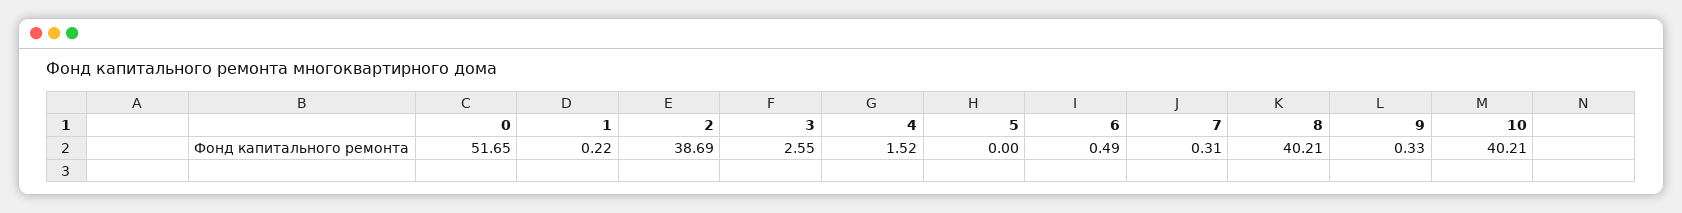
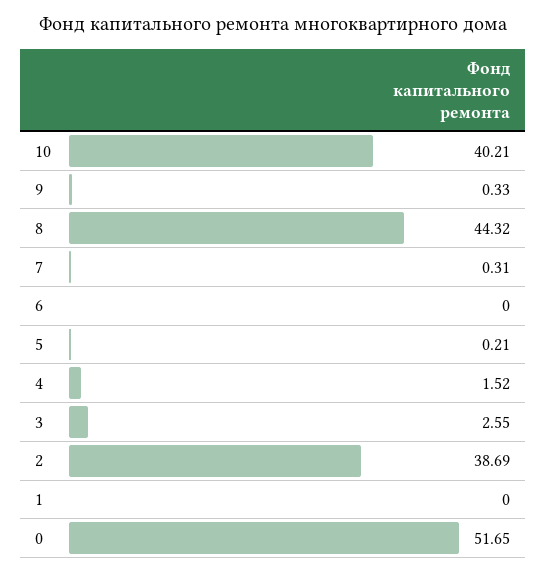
  {
    "0": 51.65,
-   "1": 0.22,
+   "1": 0,
    "2": 38.69,
    "3": 2.55,
    "4": 1.52,
-   "5": 0,
+   "5": 0.21,
-   "6": 0.49,
+   "6": 0,
    "7": 0.31,
-   "8": 40.21,
+   "8": 44.32,
    "9": 0.33,
    "10": 40.21
  }

